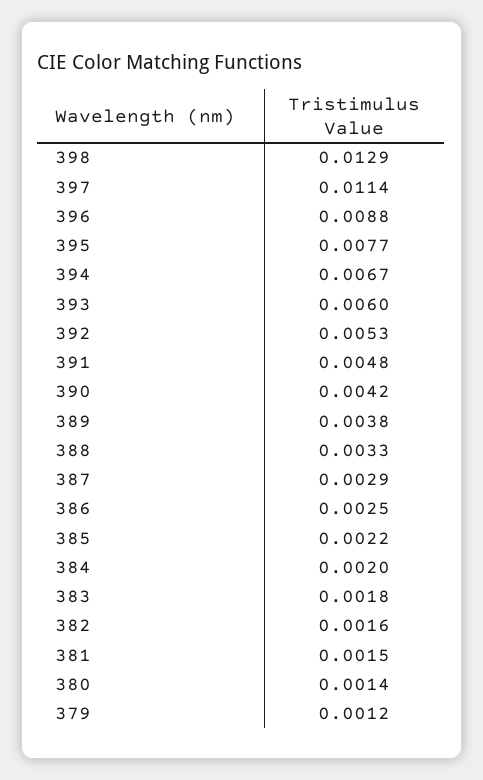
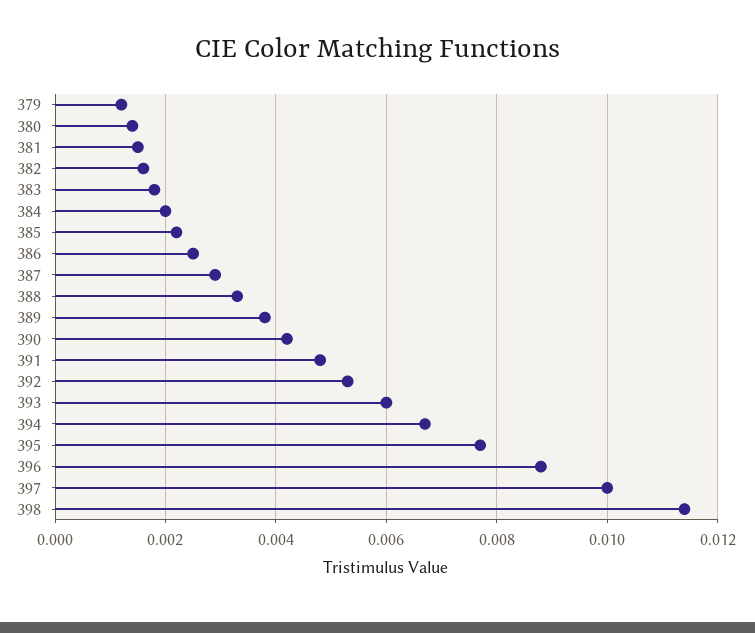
  {
-   "398": 0.0129,
+   "398": 0.0115,
-   "397": 0.0114,
+   "397": 0.01,
    "396": 0.0088,
    "395": 0.0077,
    "394": 0.0067,
    "393": 0.006,
    "392": 0.0053,
    "391": 0.0048,
    "390": 0.0042,
    "389": 0.0038,
    "388": 0.0033,
    "387": 0.0029,
    "386": 0.0025,
    "385": 0.0022,
    "384": 0.002,
    "383": 0.0018,
    "382": 0.0016,
    "381": 0.0015,
    "380": 0.0014,
    "379": 0.0012
  }

